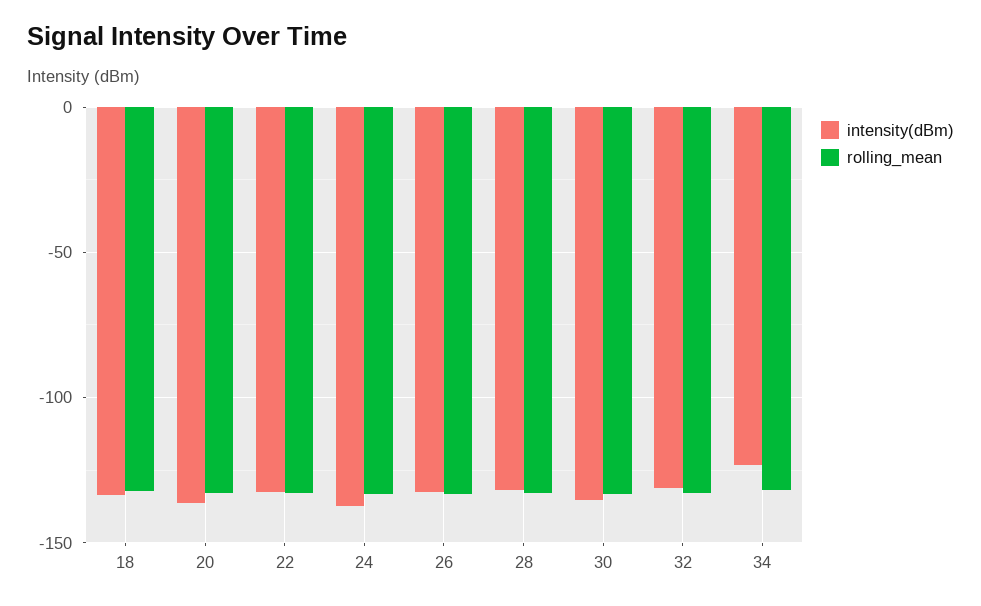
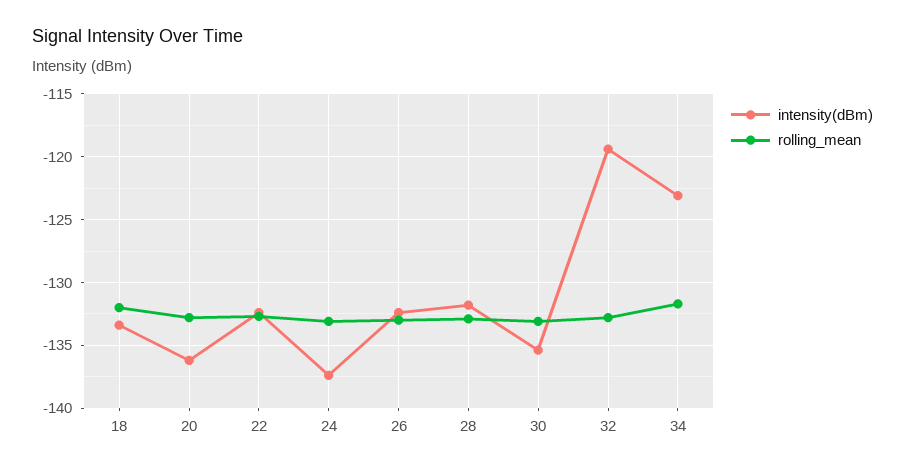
  {
    "intensity(dBm)": {
      "18": -133.5,
      "20": -136,
      "22": -132.5,
      "24": -137.5,
      "26": -132.5,
      "28": -132,
      "30": -135.5,
-     "32": -130,
+     "32": -119.5,
      "34": -123
    },
    "rolling_mean": {
      "18": -132,
      "20": -133,
      "22": -132.5,
      "24": -133,
      "26": -133,
      "28": -133,
      "30": -133,
      "32": -133,
      "34": -131.5
    }
  }

